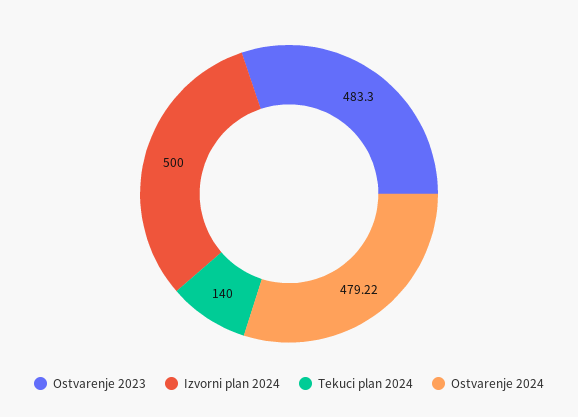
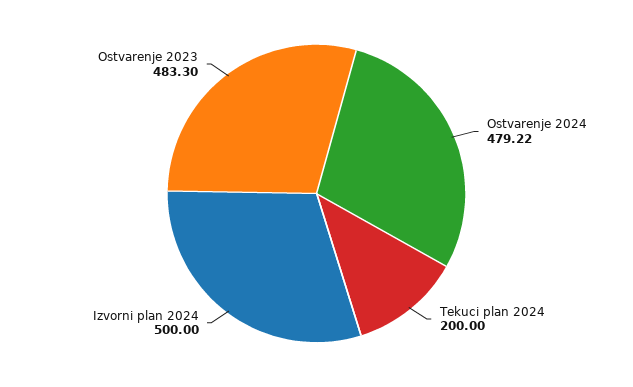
  {
    "Ostvarenje 2023": 483.3,
    "Izvorni plan 2024": 500,
-   "Tekuci plan 2024": 140,
+   "Tekuci plan 2024": 200,
    "Ostvarenje 2024": 479.22
  }

